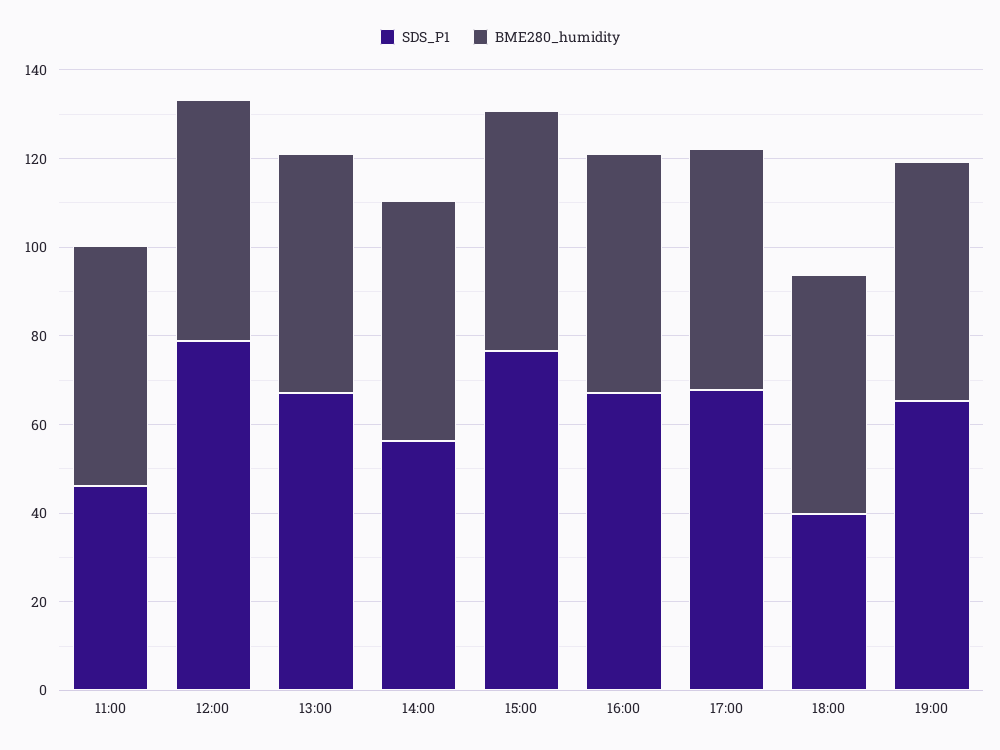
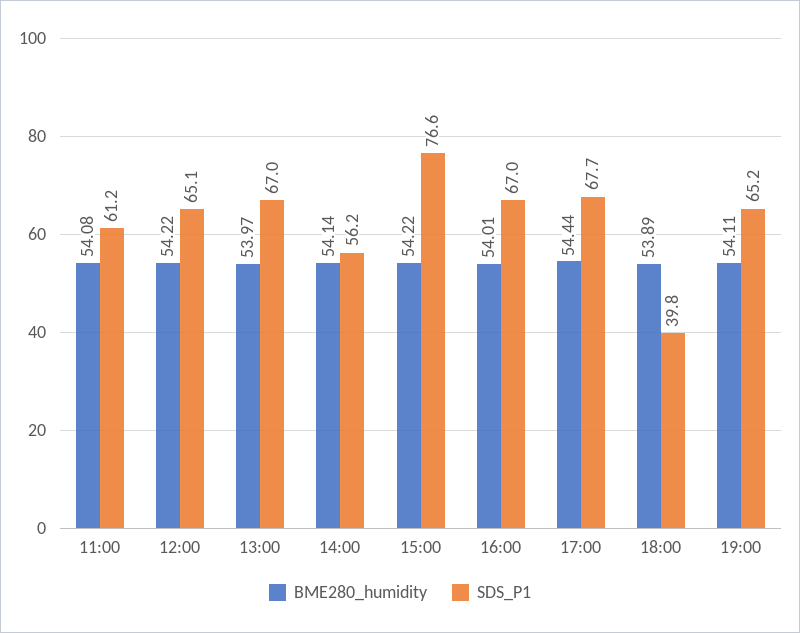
  {
    "SDS_P1": {
-     "11:00": 45,
+     "11:00": 61.2,
-     "12:00": 80,
+     "12:00": 65.1,
      "13:00": 67,
      "14:00": 56.2,
      "15:00": 76.6,
      "16:00": 67,
      "17:00": 67.7,
      "18:00": 39.8,
      "19:00": 65.2
    },
    "BME280_humidity": {
      "11:00": 54.08,
      "12:00": 54.22,
      "13:00": 53.97,
      "14:00": 54.14,
      "15:00": 54.22,
      "16:00": 54.01,
      "17:00": 54.44,
      "18:00": 53.89,
      "19:00": 54.11
    }
  }

